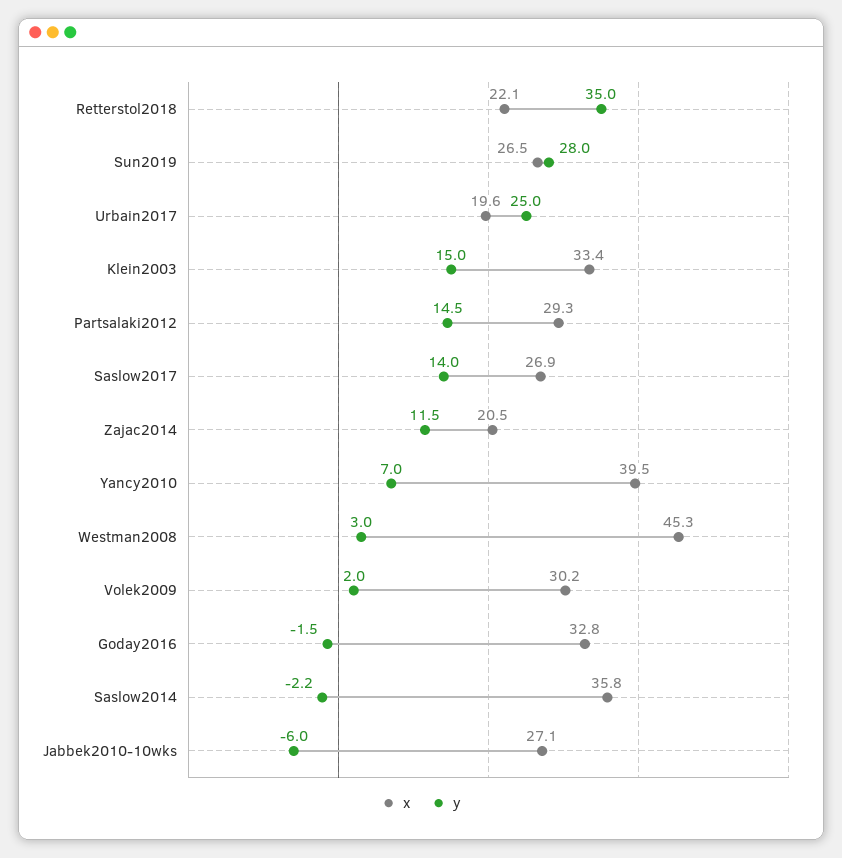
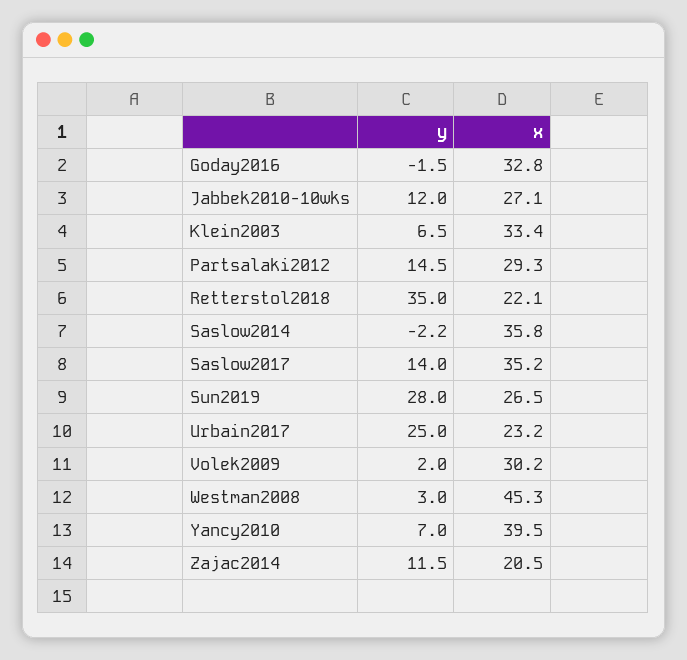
  {
    "x": {
      "Retterstol2018": 22.1,
      "Sun2019": 26.5,
-     "Urbain2017": 19.6,
+     "Urbain2017": 23.2,
      "Klein2003": 33.4,
      "Partsalaki2012": 29.3,
-     "Saslow2017": 26.9,
+     "Saslow2017": 35.2,
      "Zajac2014": 20.5,
      "Yancy2010": 39.5,
      "Westman2008": 45.3,
      "Volek2009": 30.2,
      "Goday2016": 32.8,
      "Saslow2014": 35.8,
      "Jabbek2010-10wks": 27.1
    },
    "y": {
      "Retterstol2018": 35,
      "Sun2019": 28,
      "Urbain2017": 25,
-     "Klein2003": 15,
+     "Klein2003": 6.5,
      "Partsalaki2012": 14.5,
      "Saslow2017": 14,
      "Zajac2014": 11.5,
      "Yancy2010": 7,
      "Westman2008": 3,
      "Volek2009": 2,
      "Goday2016": -1.5,
      "Saslow2014": -2.2,
-     "Jabbek2010-10wks": -6
+     "Jabbek2010-10wks": 12
    }
  }

